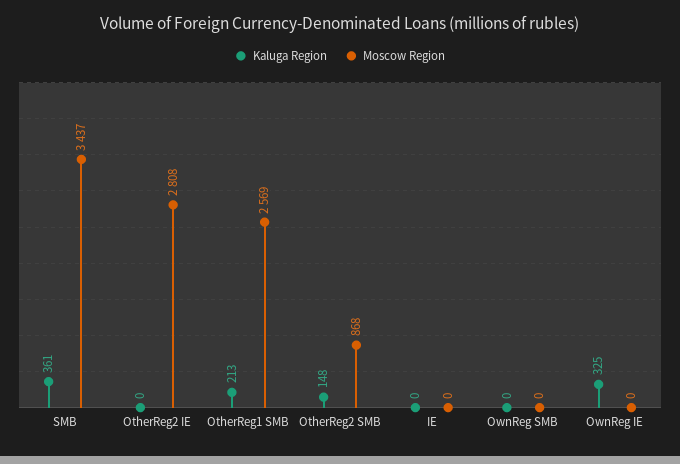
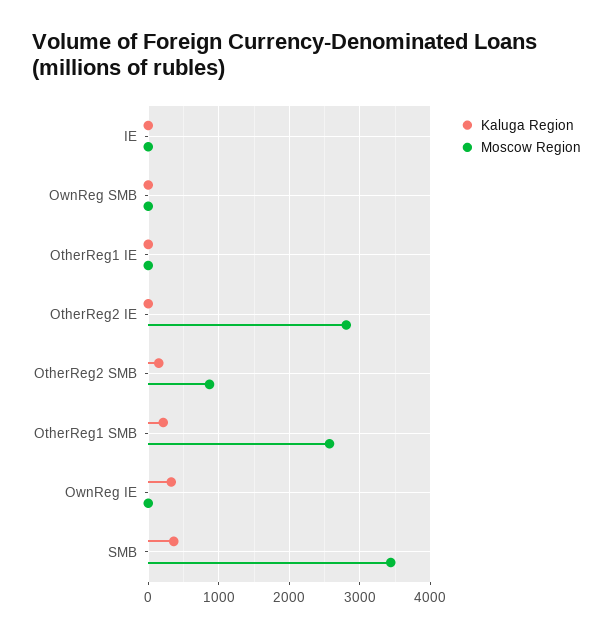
  {
    "Kaluga Region": {
      "SMB": 361,
      "OtherReg2 IE": 0,
      "OtherReg1 SMB": 213,
      "OtherReg2 SMB": 148,
      "IE": 0,
      "OwnReg SMB": 0,
-     "OwnReg IE": 325
+     "OwnReg IE": 325,
+     "OtherReg1 IE": 0
    },
    "Moscow Region": {
      "SMB": 3437,
      "OtherReg2 IE": 2808,
      "OtherReg1 SMB": 2569,
      "OtherReg2 SMB": 868,
      "IE": 0,
      "OwnReg SMB": 0,
-     "OwnReg IE": 0
+     "OwnReg IE": 0,
+     "OtherReg1 IE": 0
    }
  }

